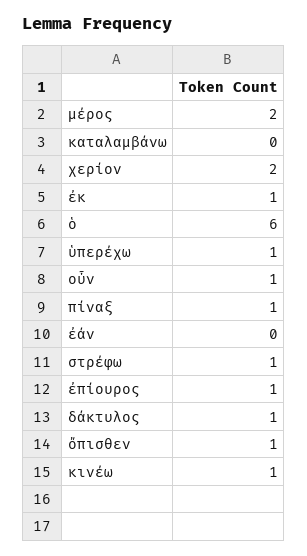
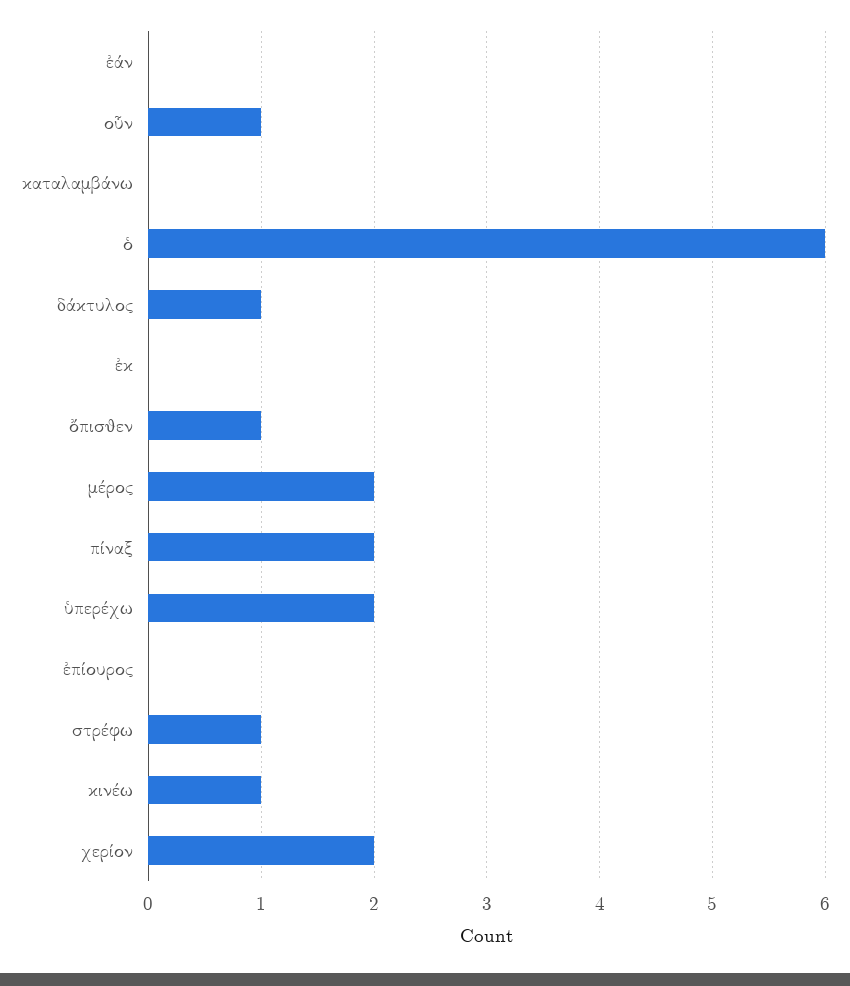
  {
    "μέρος": 2,
    "καταλαμβάνω": 0,
    "χερίον": 2,
-   "ἐκ": 1,
+   "ἐκ": 0,
    "ὁ": 6,
-   "ὑπερέχω": 1,
+   "ὑπερέχω": 2,
    "οὖν": 1,
-   "πίναξ": 1,
+   "πίναξ": 2,
    "ἐάν": 0,
    "στρέφω": 1,
-   "ἐπίουρος": 1,
+   "ἐπίουρος": 0,
    "δάκτυλος": 1,
    "ὄπισθεν": 1,
    "κινέω": 1
  }

